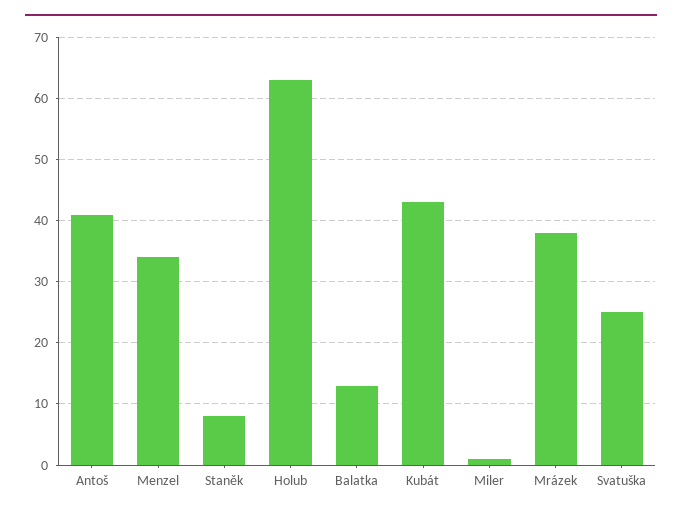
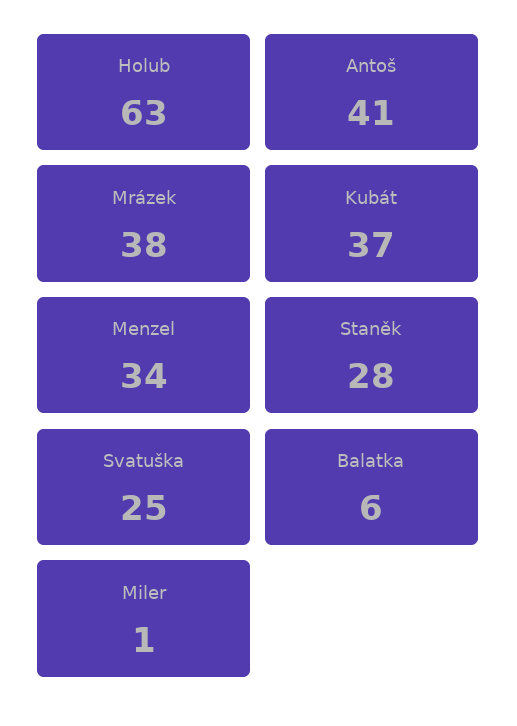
  {
    "Antoš": 41,
    "Menzel": 34,
-   "Staněk": 8,
+   "Staněk": 28,
    "Holub": 63,
-   "Balatka": 13,
+   "Balatka": 6,
-   "Kubát": 43,
+   "Kubát": 37,
    "Miler": 1,
    "Mrázek": 38,
    "Svatuška": 25
  }

